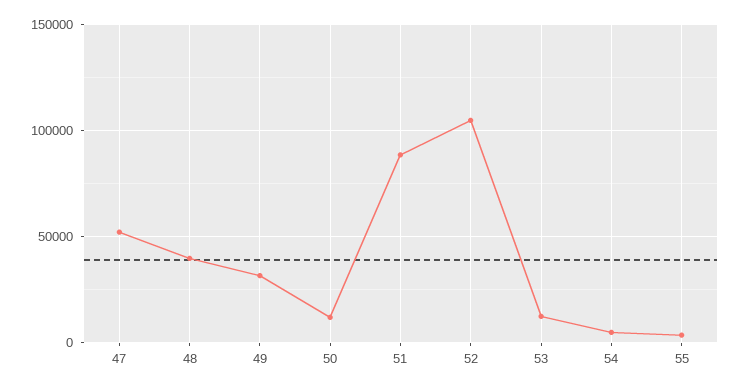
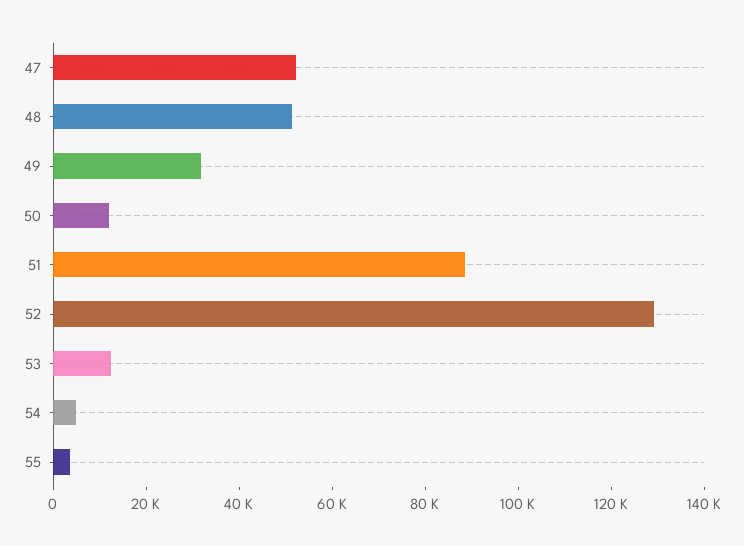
  {
    "47": 50000,
-   "48": 40000,
+   "48": 50000,
    "49": 30000,
    "50": 10000,
    "51": 90000,
-   "52": 105000,
+   "52": 130000,
    "53": 10000,
    "54": 5000,
    "55": 5000
  }

